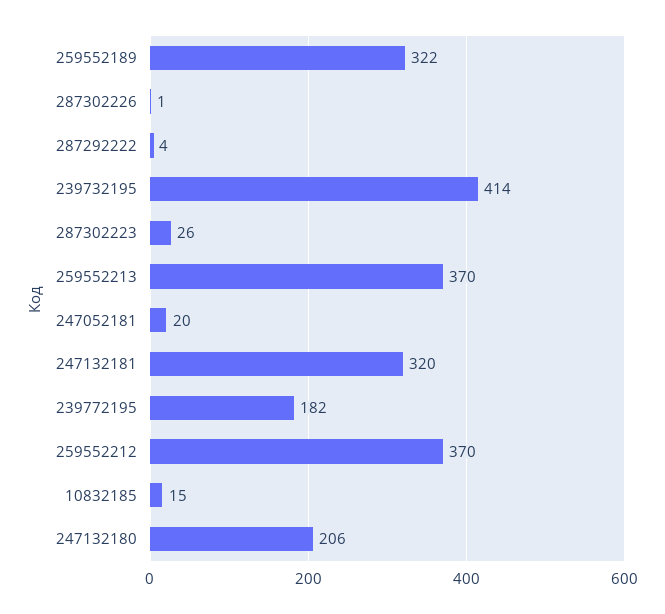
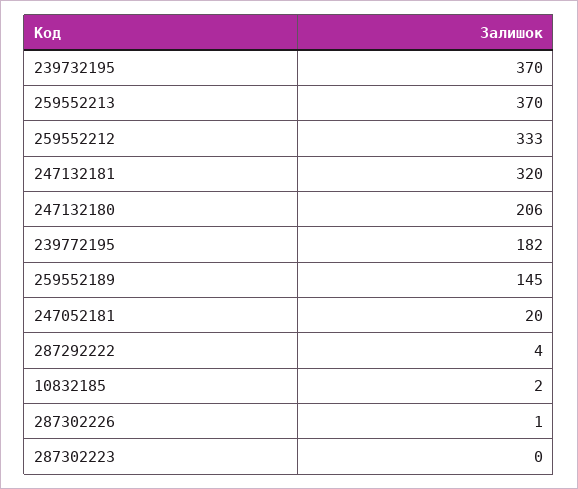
  {
-   "259552189": 322,
+   "259552189": 145,
    "287302226": 1,
    "287292222": 4,
-   "239732195": 414,
+   "239732195": 370,
-   "287302223": 26,
+   "287302223": 0,
    "259552213": 370,
    "247052181": 20,
    "247132181": 320,
    "239772195": 182,
-   "259552212": 370,
+   "259552212": 333,
-   "10832185": 15,
+   "10832185": 2,
    "247132180": 206
  }

